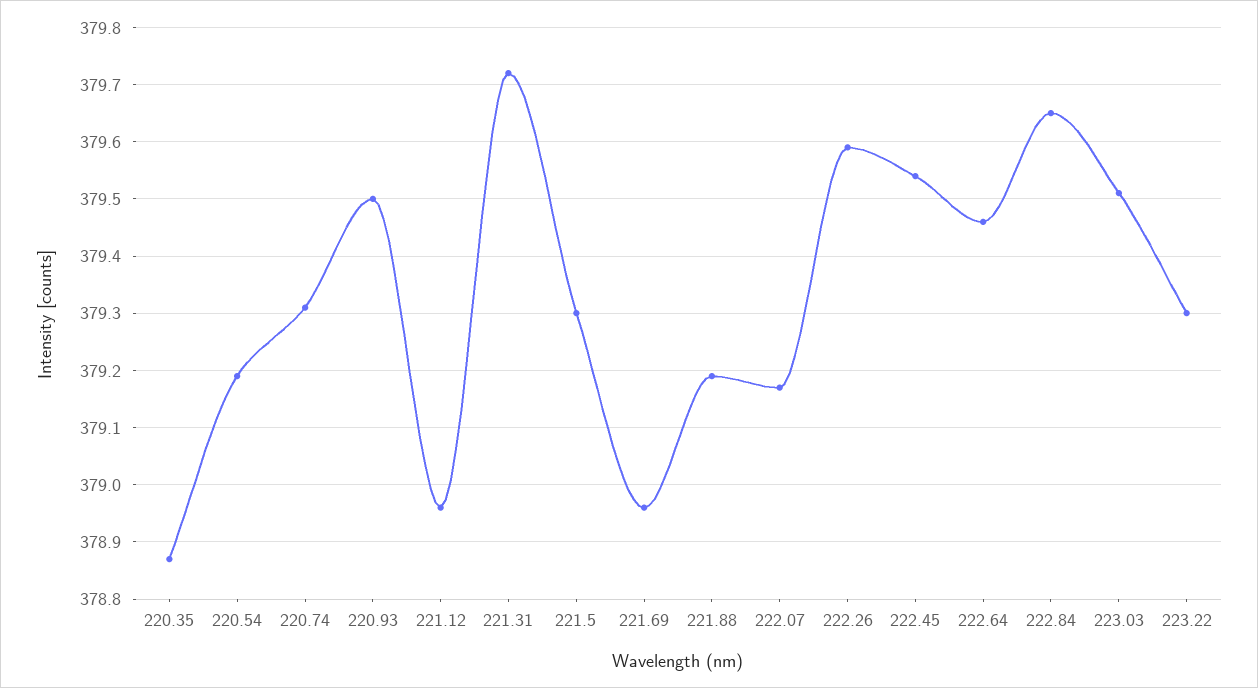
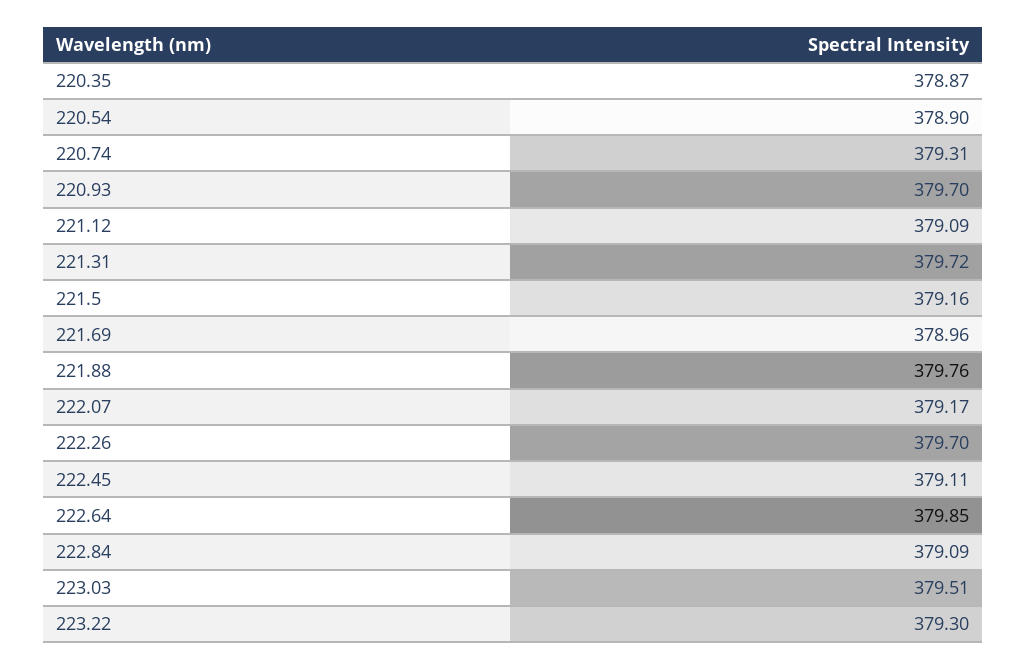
  {
    "220.35": 378.87,
-   "220.54": 379.2,
+   "220.54": 378.9,
    "220.74": 379.31,
-   "220.93": 379.5,
+   "220.93": 379.7,
-   "221.12": 378.95,
+   "221.12": 379.09,
    "221.31": 379.72,
-   "221.5": 379.3,
+   "221.5": 379.16,
    "221.69": 378.96,
-   "221.88": 379.2,
+   "221.88": 379.76,
    "222.07": 379.17,
-   "222.26": 379.6,
+   "222.26": 379.7,
-   "222.45": 379.55,
+   "222.45": 379.11,
-   "222.64": 379.45,
+   "222.64": 379.85,
-   "222.84": 379.65,
+   "222.84": 379.09,
    "223.03": 379.51,
    "223.22": 379.3
  }

